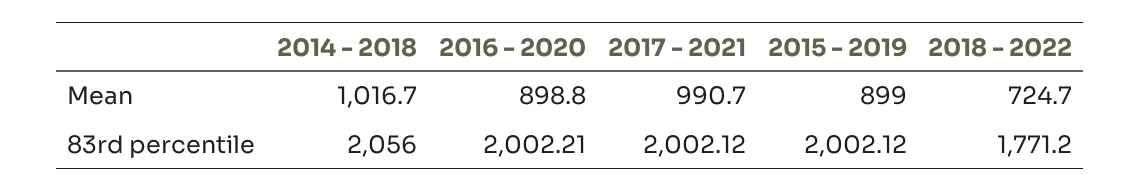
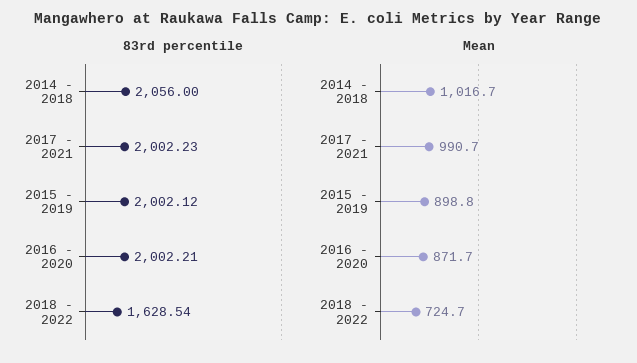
  {
    "Mean": {
      "2014 - 2018": 1016.7,
-     "2016 - 2020": 898.8,
+     "2016 - 2020": 871.7,
      "2017 - 2021": 990.7,
-     "2015 - 2019": 899,
+     "2015 - 2019": 898.8,
      "2018 - 2022": 724.7
    },
    "83rd percentile": {
      "2014 - 2018": 2056,
      "2016 - 2020": 2002.21,
-     "2017 - 2021": 2002.12,
+     "2017 - 2021": 2002.23,
      "2015 - 2019": 2002.12,
-     "2018 - 2022": 1771.2
+     "2018 - 2022": 1628.54
    }
  }

